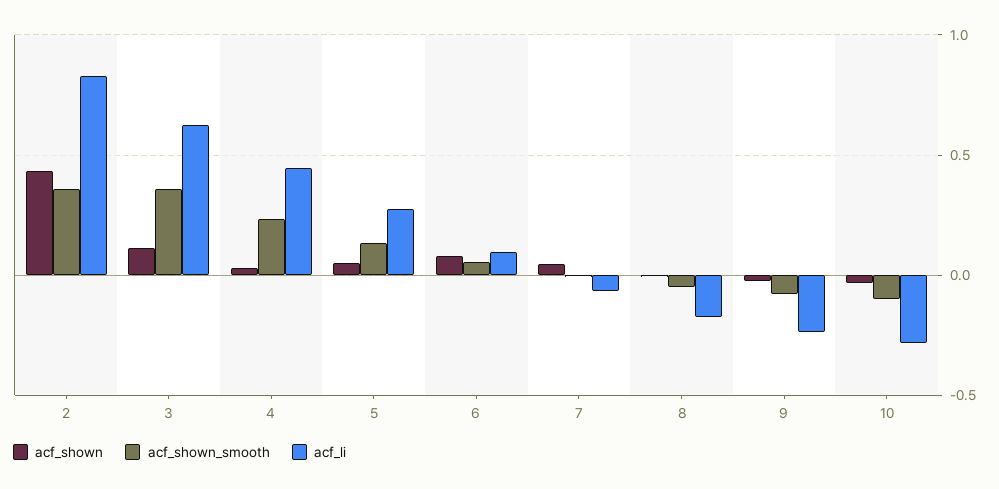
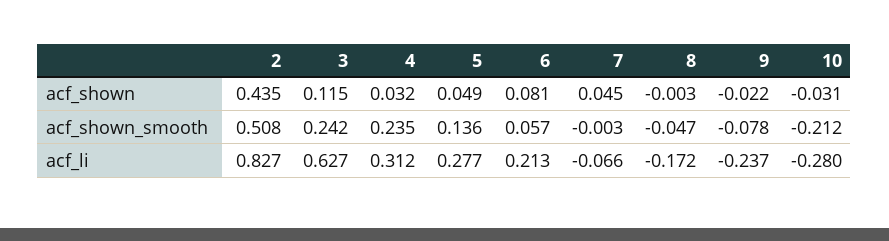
  {
    "acf_shown": {
      "2": 0.435,
      "3": 0.115,
      "4": 0.032,
      "5": 0.049,
      "6": 0.081,
      "7": 0.045,
      "8": -0.003,
      "9": -0.022,
      "10": -0.031
    },
    "acf_shown_smooth": {
-     "2": 0.35,
+     "2": 0.508,
-     "3": 0.35,
+     "3": 0.242,
      "4": 0.235,
      "5": 0.136,
      "6": 0.057,
      "7": -0.003,
      "8": -0.047,
      "9": -0.078,
-     "10": -0.1
+     "10": -0.212
    },
    "acf_li": {
      "2": 0.827,
      "3": 0.627,
-     "4": 0.45,
+     "4": 0.312,
      "5": 0.277,
-     "6": 0.1,
+     "6": 0.213,
      "7": -0.066,
      "8": -0.172,
      "9": -0.237,
      "10": -0.28
    }
  }

